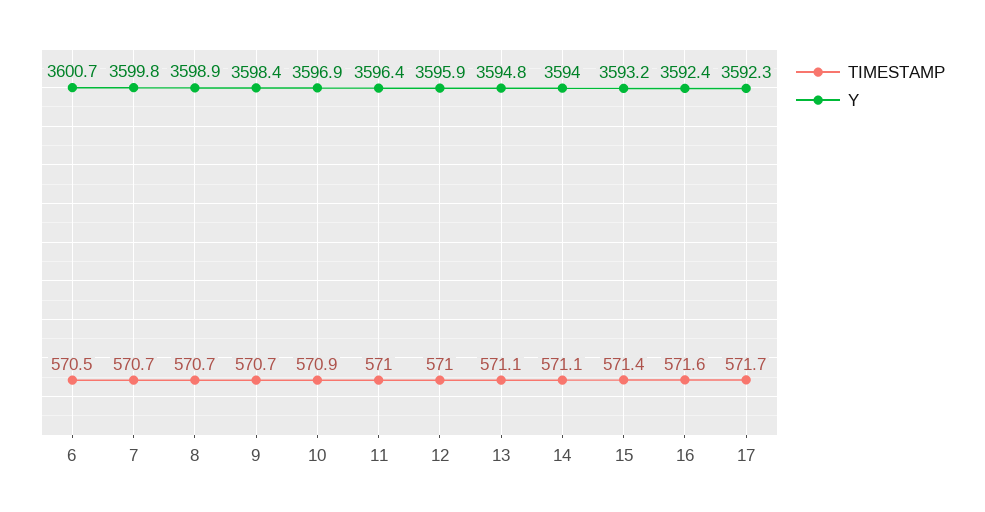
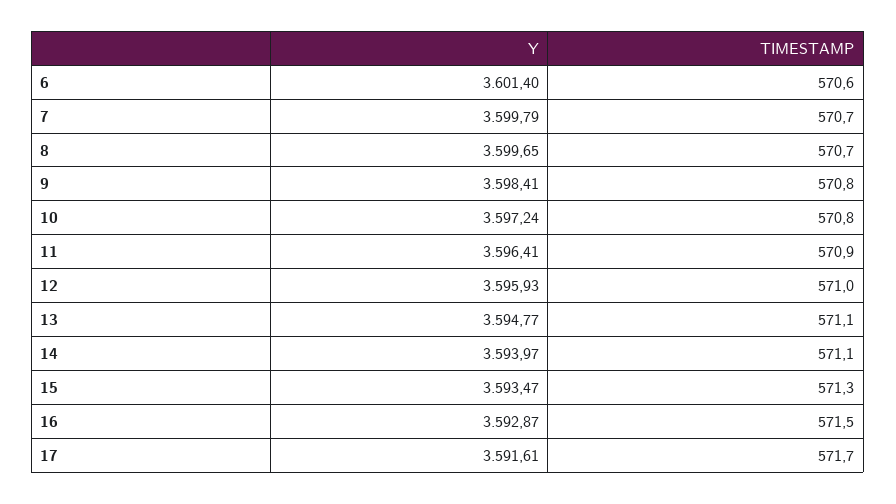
  {
    "TIMESTAMP": {
-     "6": 570.5,
+     "6": 570.6,
      "7": 570.7,
      "8": 570.7,
-     "9": 570.7,
+     "9": 570.8,
-     "10": 570.9,
+     "10": 570.8,
-     "11": 571,
+     "11": 570.9,
      "12": 571,
      "13": 571.1,
      "14": 571.1,
-     "15": 571.4,
+     "15": 571.3,
-     "16": 571.6,
+     "16": 571.5,
      "17": 571.7
    },
    "Y": {
-     "6": 3600.7,
+     "6": 3601.4,
      "7": 3599.79,
-     "8": 3598.9,
+     "8": 3599.65,
      "9": 3598.41,
-     "10": 3596.9,
+     "10": 3597.24,
      "11": 3596.41,
      "12": 3595.93,
      "13": 3594.77,
      "14": 3593.97,
-     "15": 3593.2,
+     "15": 3593.47,
-     "16": 3592.4,
+     "16": 3592.87,
-     "17": 3592.3
+     "17": 3591.61
    }
  }

